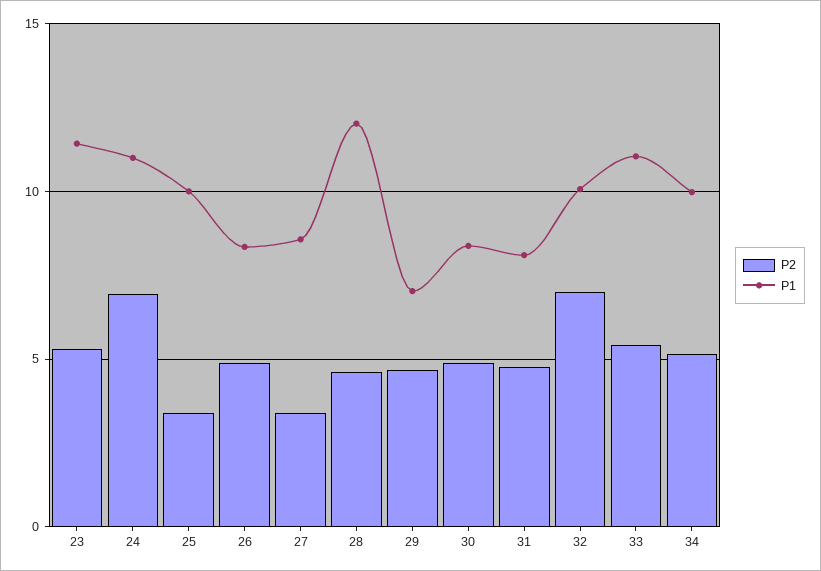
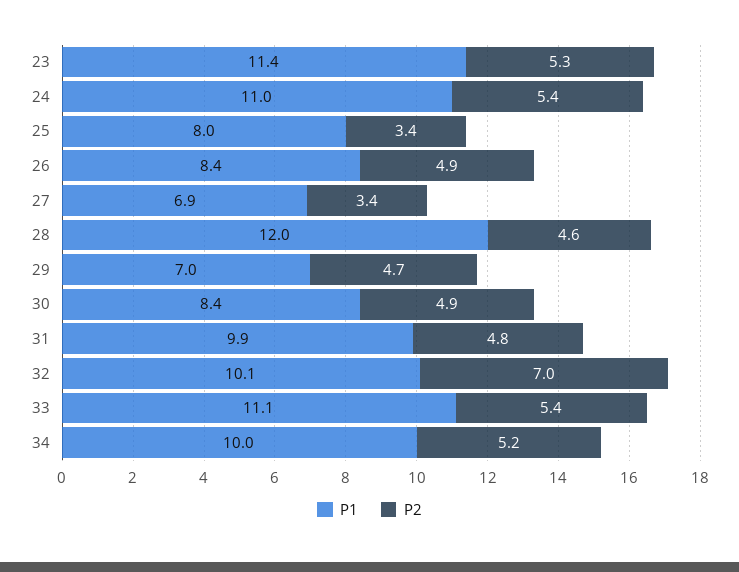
  {
    "P2": {
      "23": 5.3,
-     "24": 7,
+     "24": 5.4,
      "25": 3.4,
      "26": 4.9,
      "27": 3.4,
      "28": 4.6,
      "29": 4.7,
      "30": 4.9,
      "31": 4.8,
      "32": 7,
      "33": 5.4,
      "34": 5.2
    },
    "P1": {
      "23": 11.4,
      "24": 11,
-     "25": 10,
+     "25": 8,
      "26": 8.4,
-     "27": 8.5,
+     "27": 6.9,
      "28": 12,
      "29": 7,
      "30": 8.4,
-     "31": 8,
+     "31": 9.9,
      "32": 10.1,
      "33": 11.1,
      "34": 10
    }
  }

